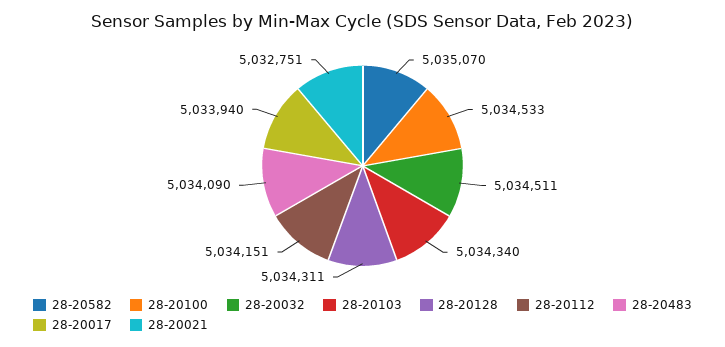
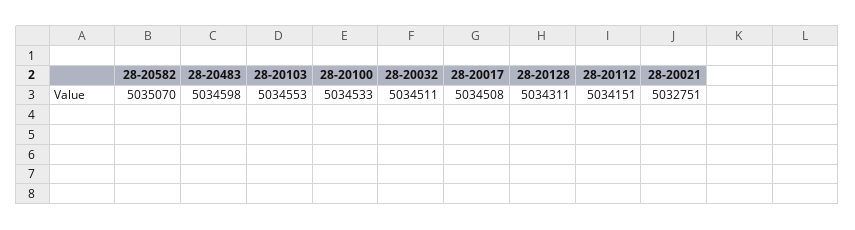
  {
    "28-20582": 5035070,
    "28-20100": 5034533,
    "28-20032": 5034511,
-   "28-20103": 5034340,
+   "28-20103": 5034553,
    "28-20128": 5034311,
    "28-20112": 5034151,
-   "28-20483": 5034090,
+   "28-20483": 5034598,
-   "28-20017": 5033940,
+   "28-20017": 5034508,
    "28-20021": 5032751
  }

